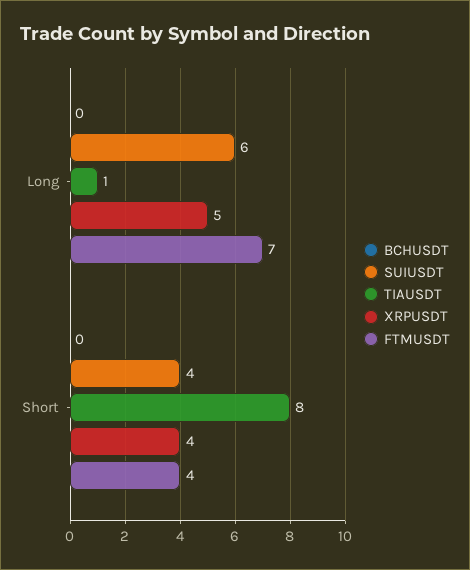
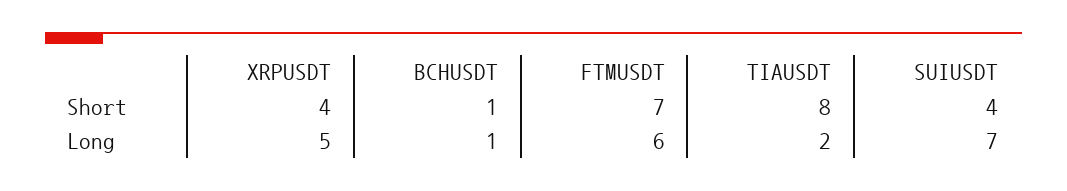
  {
    "BCHUSDT": {
-     "Long": 0,
+     "Long": 1,
-     "Short": 0
+     "Short": 1
    },
    "SUIUSDT": {
-     "Long": 6,
+     "Long": 7,
      "Short": 4
    },
    "TIAUSDT": {
-     "Long": 1,
+     "Long": 2,
      "Short": 8
    },
    "XRPUSDT": {
      "Long": 5,
      "Short": 4
    },
    "FTMUSDT": {
-     "Long": 7,
+     "Long": 6,
-     "Short": 4
+     "Short": 7
    }
  }

